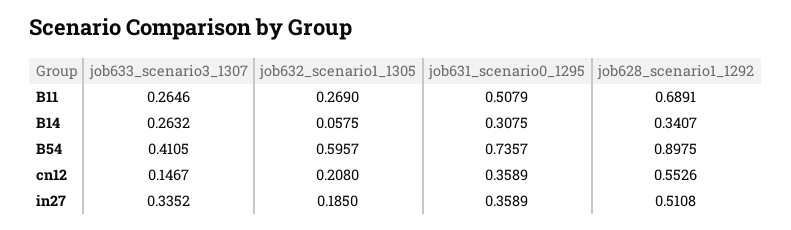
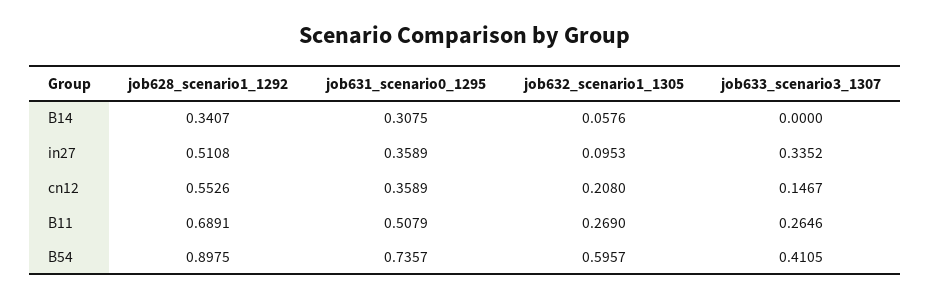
  {
    "job633_scenario3_1307": {
      "B11": 0.2646,
-     "B14": 0.2632,
+     "B14": 0,
      "B54": 0.4105,
      "cn12": 0.1467,
      "in27": 0.3352
    },
    "job632_scenario1_1305": {
      "B11": 0.269,
-     "B14": 0.0575,
+     "B14": 0.0576,
      "B54": 0.5957,
      "cn12": 0.208,
-     "in27": 0.185
+     "in27": 0.0953
    },
    "job631_scenario0_1295": {
      "B11": 0.5079,
      "B14": 0.3075,
      "B54": 0.7357,
      "cn12": 0.3589,
      "in27": 0.3589
    },
    "job628_scenario1_1292": {
      "B11": 0.6891,
      "B14": 0.3407,
      "B54": 0.8975,
      "cn12": 0.5526,
      "in27": 0.5108
    }
  }

